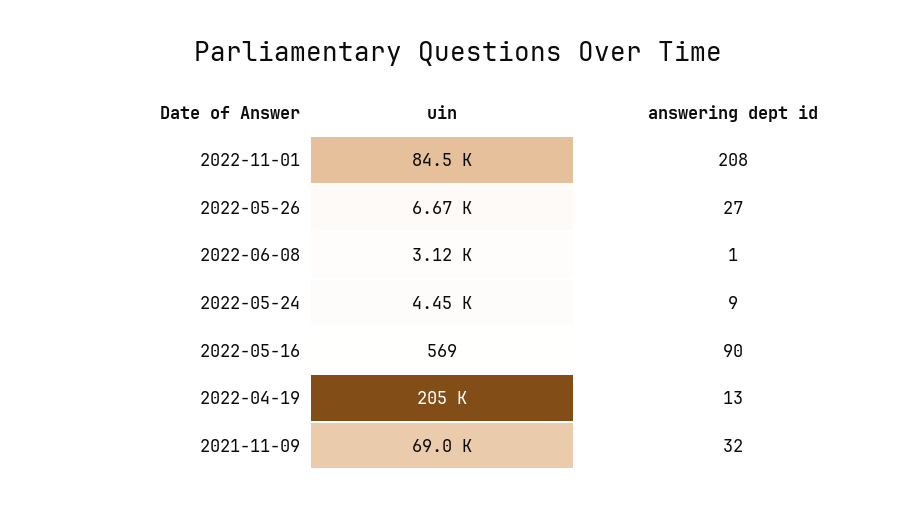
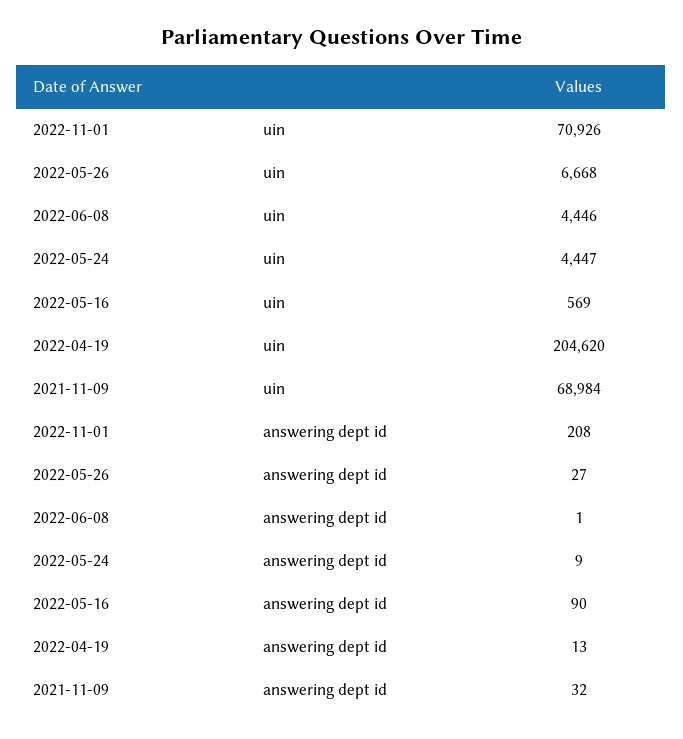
  {
    "uin": {
-     "2022-11-01": 84500,
+     "2022-11-01": 70926,
      "2022-05-26": 6668,
-     "2022-06-08": 3120,
+     "2022-06-08": 4446,
      "2022-05-24": 4447,
      "2022-05-16": 569,
      "2022-04-19": 204620,
      "2021-11-09": 68984
    },
    "answering dept id": {
      "2022-11-01": 208,
      "2022-05-26": 27,
      "2022-06-08": 1,
      "2022-05-24": 9,
      "2022-05-16": 90,
      "2022-04-19": 13,
      "2021-11-09": 32
    }
  }

